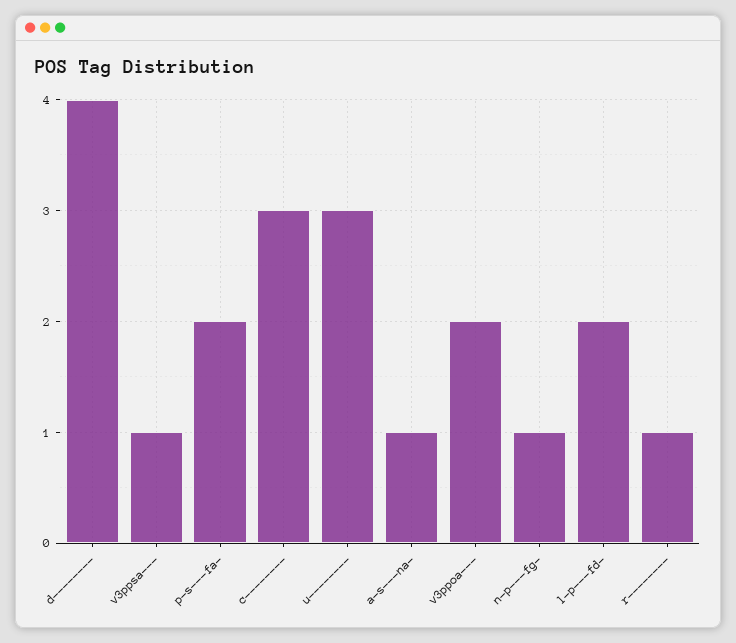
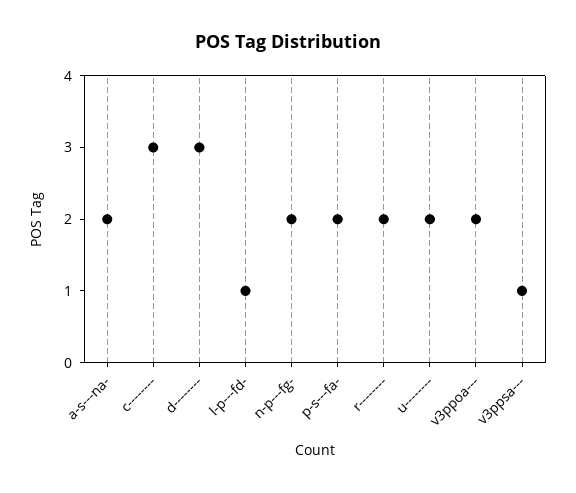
  {
-   "d--------": 4,
+   "d--------": 3,
    "v3ppsa---": 1,
    "p-s---fa-": 2,
    "c--------": 3,
-   "u--------": 3,
+   "u--------": 2,
-   "a-s---na-": 1,
+   "a-s---na-": 2,
    "v3ppoa---": 2,
-   "n-p---fg-": 1,
+   "n-p---fg-": 2,
-   "l-p---fd-": 2,
+   "l-p---fd-": 1,
-   "r--------": 1
+   "r--------": 2
  }

